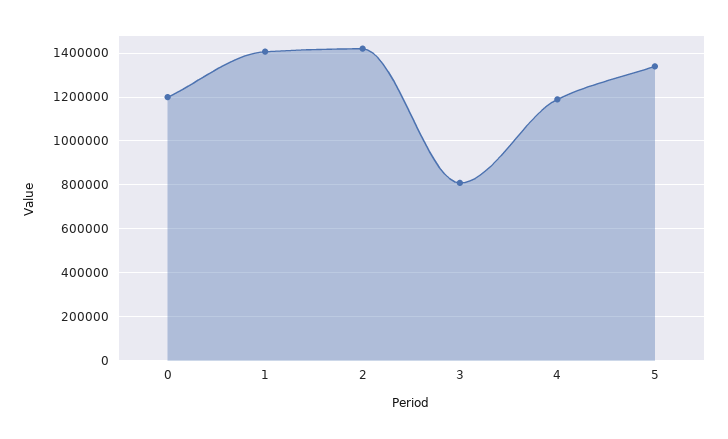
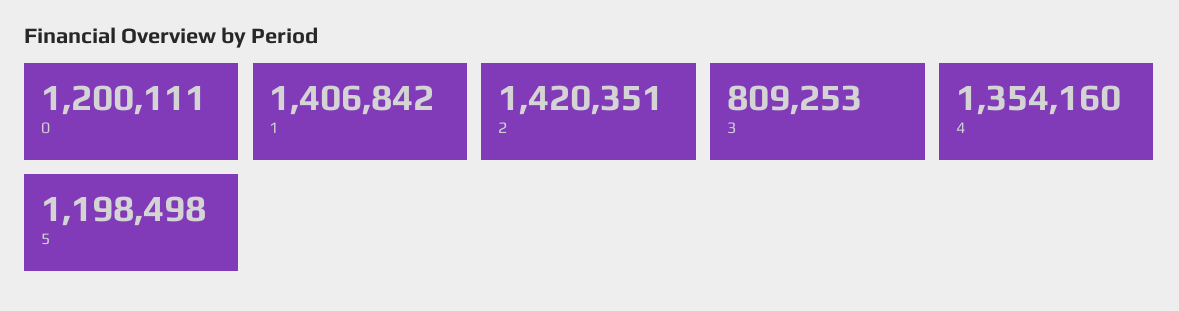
  {
    "0": 1200111,
    "1": 1406842,
    "2": 1420351,
    "3": 809253,
-   "4": 1200000,
+   "4": 1354160,
-   "5": 1350000
+   "5": 1198498
  }

